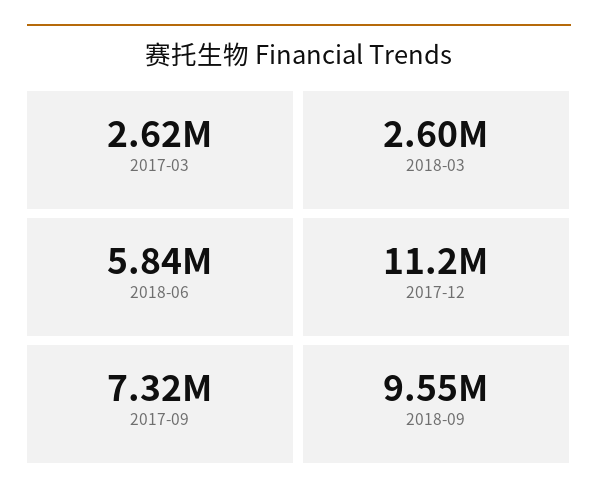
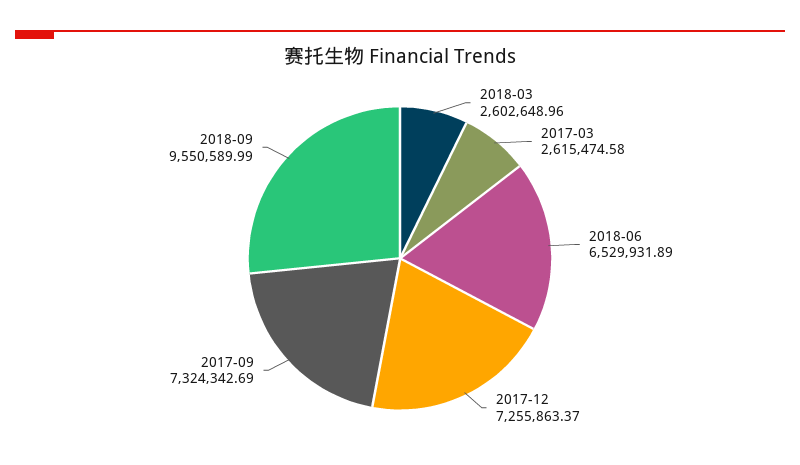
  {
    "2017-03": 2615474.58,
    "2018-03": 2602648.96,
-   "2018-06": 5840000,
+   "2018-06": 6529931.89,
-   "2017-12": 11200000,
+   "2017-12": 7255863.37,
    "2017-09": 7324342.69,
    "2018-09": 9550589.99
  }

